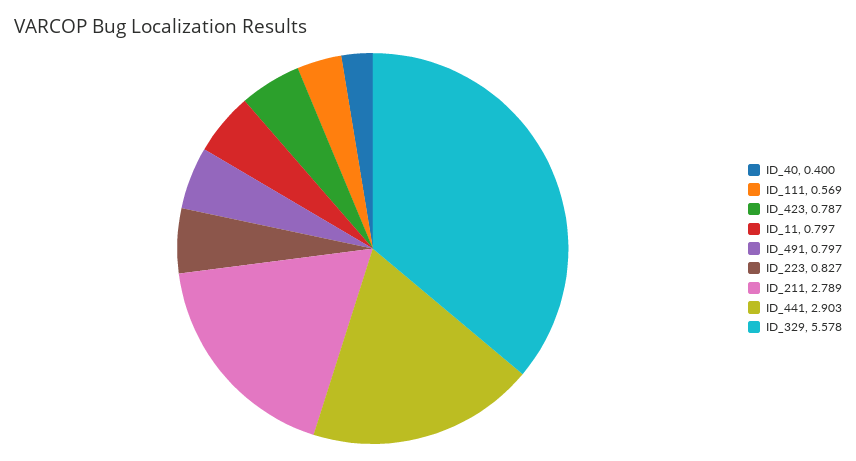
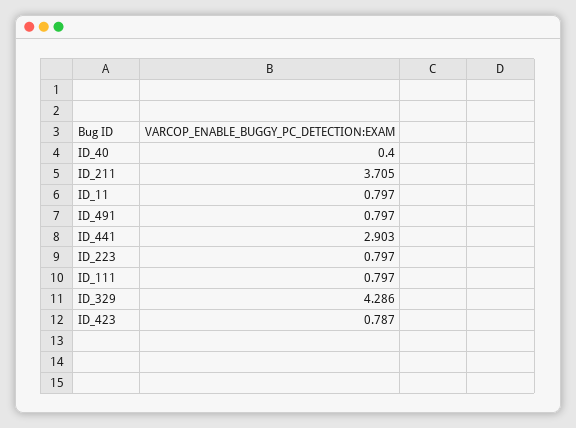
  {
    "ID_40": 0.4,
-   "ID_111": 0.569,
+   "ID_111": 0.797,
    "ID_423": 0.787,
    "ID_11": 0.797,
    "ID_491": 0.797,
-   "ID_223": 0.827,
+   "ID_223": 0.797,
-   "ID_211": 2.789,
+   "ID_211": 3.705,
    "ID_441": 2.903,
-   "ID_329": 5.578
+   "ID_329": 4.286
  }

